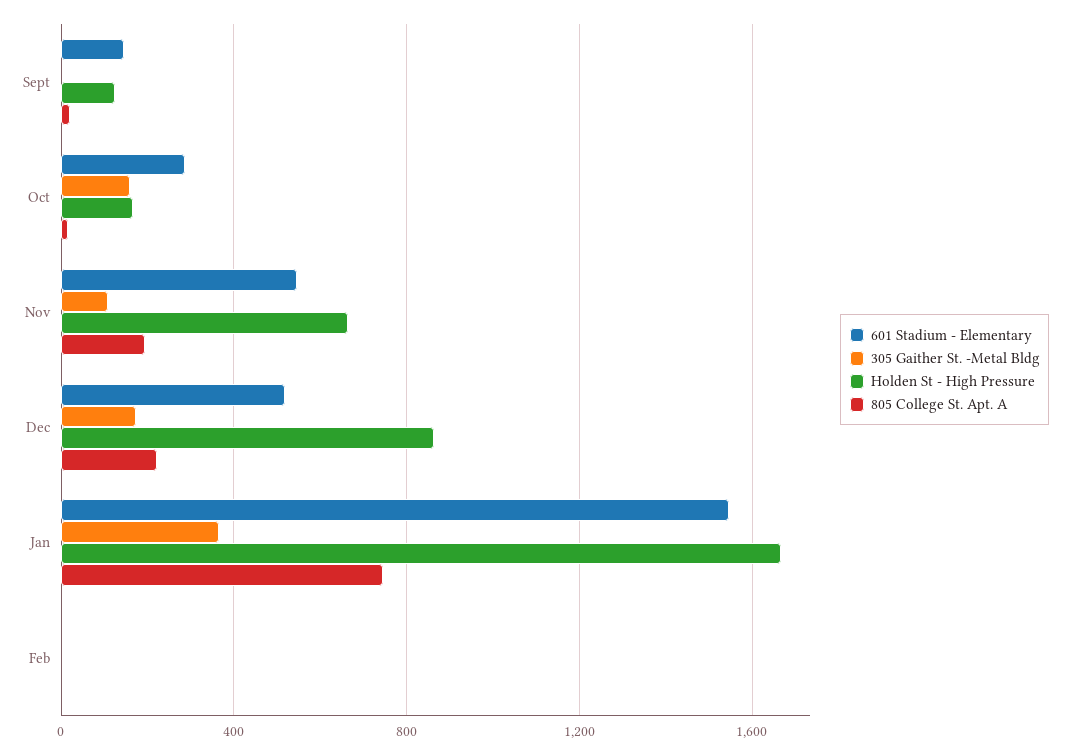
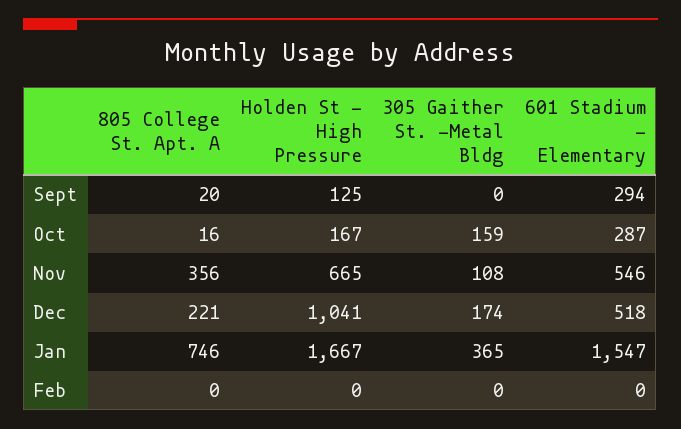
  {
    "601 Stadium - Elementary": {
-     "Sept": 150,
+     "Sept": 294,
      "Oct": 287,
      "Nov": 546,
      "Dec": 518,
      "Jan": 1547,
      "Feb": 0
    },
    "305 Gaither St. -Metal Bldg": {
      "Sept": 0,
      "Oct": 159,
      "Nov": 108,
      "Dec": 174,
      "Jan": 365,
      "Feb": 0
    },
    "Holden St - High Pressure": {
      "Sept": 125,
      "Oct": 167,
      "Nov": 665,
-     "Dec": 850,
+     "Dec": 1041,
      "Jan": 1667,
      "Feb": 0
    },
    "805 College St. Apt. A": {
      "Sept": 20,
      "Oct": 16,
-     "Nov": 200,
+     "Nov": 356,
      "Dec": 221,
      "Jan": 746,
      "Feb": 0
    }
  }

